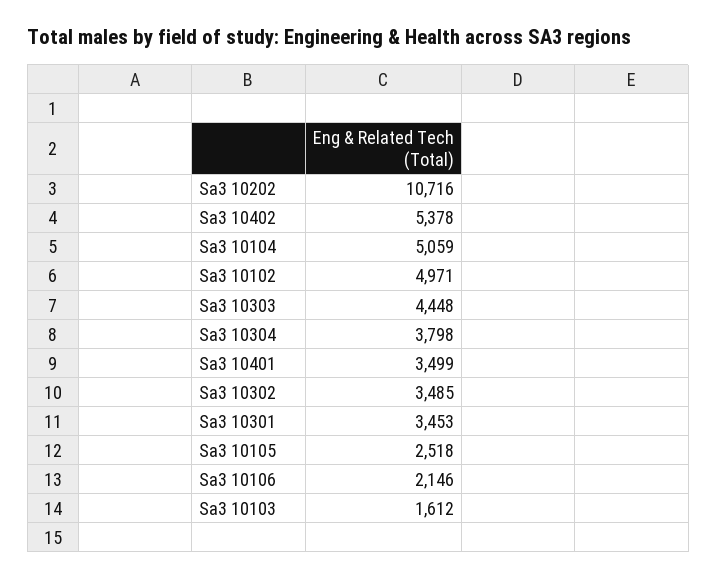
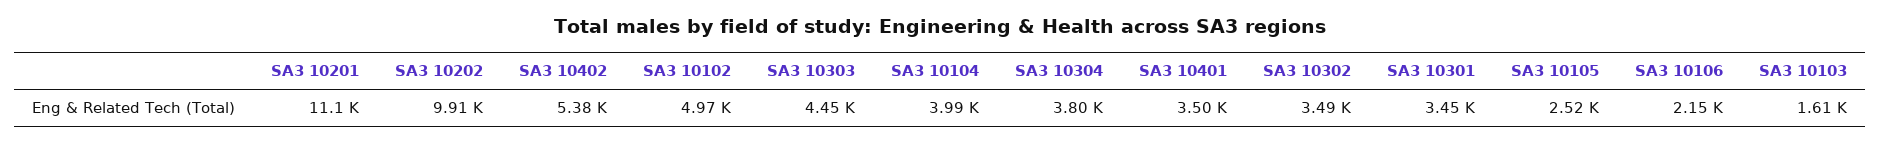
  {
-   "Sa3 10202": 10716,
+   "Sa3 10202": 9910,
    "Sa3 10402": 5378,
-   "Sa3 10104": 5059,
+   "Sa3 10104": 3990,
    "Sa3 10102": 4971,
    "Sa3 10303": 4448,
    "Sa3 10304": 3798,
    "Sa3 10401": 3499,
    "Sa3 10302": 3485,
    "Sa3 10301": 3453,
    "Sa3 10105": 2518,
    "Sa3 10106": 2146,
-   "Sa3 10103": 1612
+   "Sa3 10103": 1612,
+   "SA3 10201": 11100
  }

